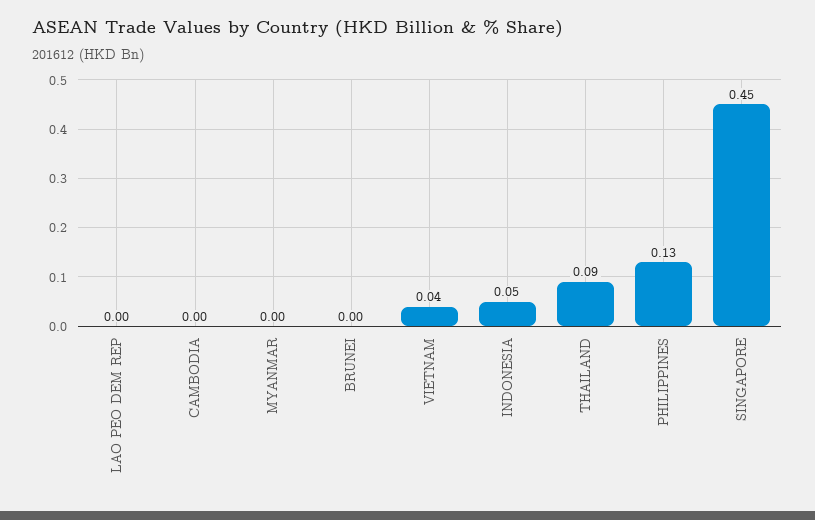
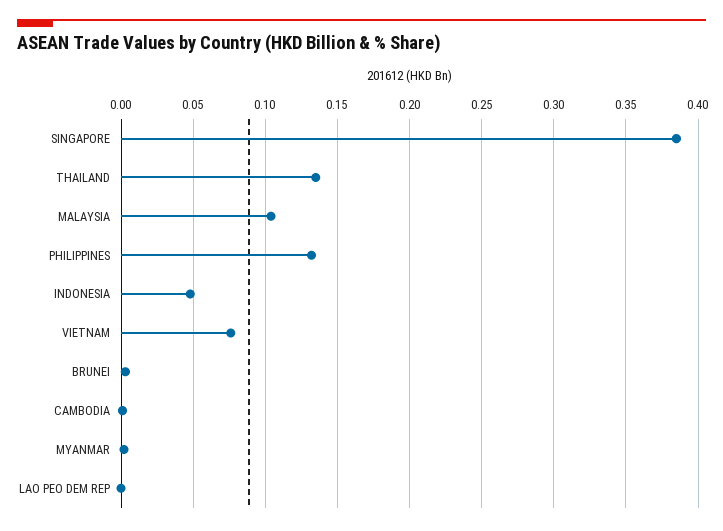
  {
    "LAO PEO DEM REP": 0,
    "CAMBODIA": 0,
    "MYANMAR": 0,
    "BRUNEI": 0,
-   "VIETNAM": 0.04,
+   "VIETNAM": 0.075,
    "INDONESIA": 0.05,
-   "THAILAND": 0.09,
+   "THAILAND": 0.135,
    "PHILIPPINES": 0.13,
-   "SINGAPORE": 0.45
+   "SINGAPORE": 0.385,
+   "MALAYSIA": 0.105
  }

